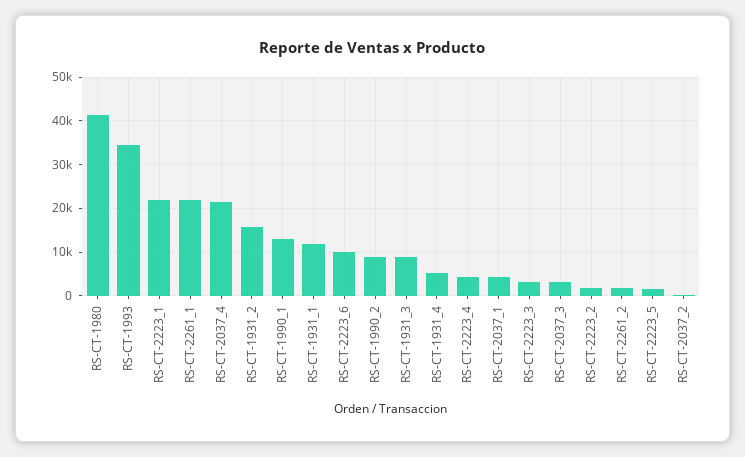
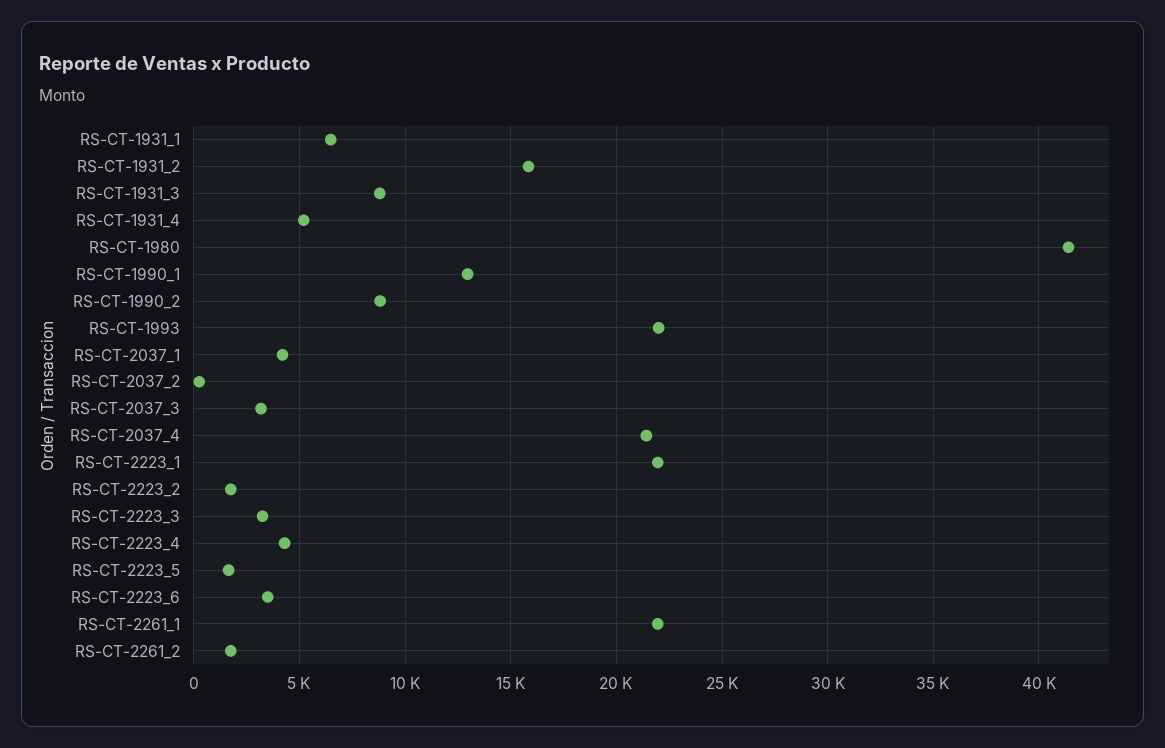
  {
    "RS-CT-1980": 41500,
-   "RS-CT-1993": 34000,
+   "RS-CT-1993": 22000,
    "RS-CT-2223_1": 22000,
    "RS-CT-2261_1": 22000,
    "RS-CT-2037_4": 21500,
    "RS-CT-1931_2": 16000,
    "RS-CT-1990_1": 13000,
-   "RS-CT-1931_1": 12000,
+   "RS-CT-1931_1": 6500,
-   "RS-CT-2223_6": 10000,
+   "RS-CT-2223_6": 3500,
    "RS-CT-1990_2": 9000,
    "RS-CT-1931_3": 9000,
    "RS-CT-1931_4": 5000,
    "RS-CT-2223_4": 4500,
    "RS-CT-2037_1": 4000,
    "RS-CT-2223_3": 3500,
    "RS-CT-2037_3": 3000,
    "RS-CT-2223_2": 2000,
    "RS-CT-2261_2": 2000,
    "RS-CT-2223_5": 1500,
    "RS-CT-2037_2": 500
  }

